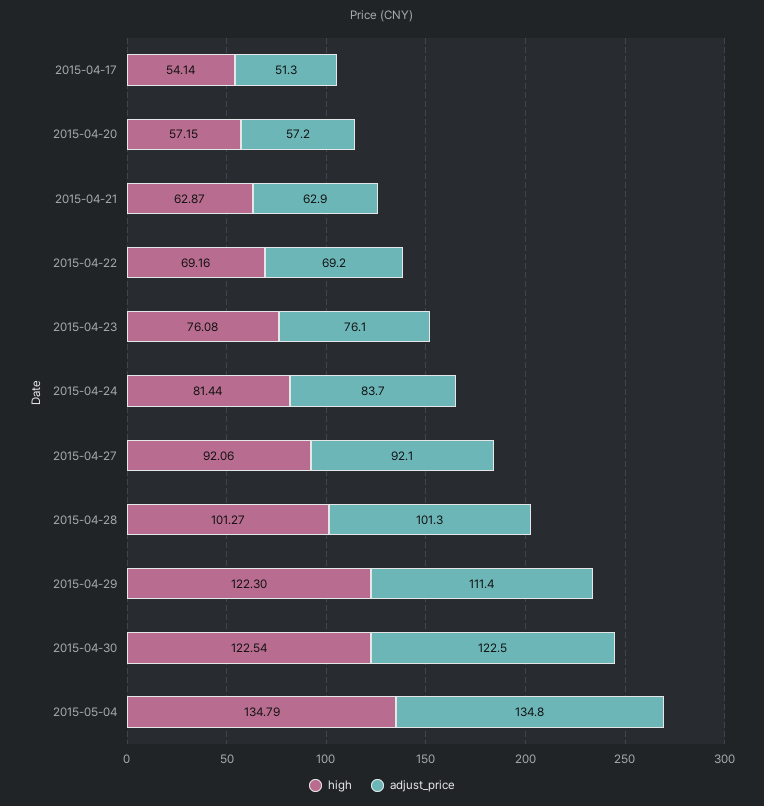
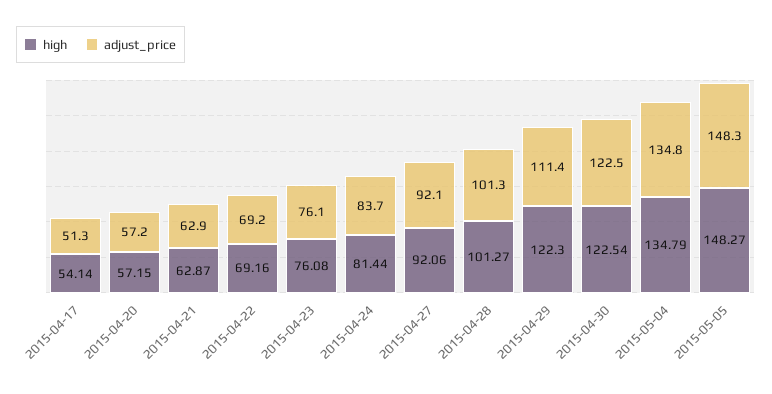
  {
    "high": {
      "2015-04-17": 54.14,
      "2015-04-20": 57.15,
      "2015-04-21": 62.87,
      "2015-04-22": 69.16,
      "2015-04-23": 76.08,
      "2015-04-24": 81.44,
      "2015-04-27": 92.06,
      "2015-04-28": 101.27,
      "2015-04-29": 122.3,
      "2015-04-30": 122.54,
-     "2015-05-04": 134.79
+     "2015-05-04": 134.79,
+     "2015-05-05": 148.27
    },
    "adjust_price": {
      "2015-04-17": 51.3,
      "2015-04-20": 57.2,
      "2015-04-21": 62.9,
      "2015-04-22": 69.2,
      "2015-04-23": 76.1,
      "2015-04-24": 83.7,
      "2015-04-27": 92.1,
      "2015-04-28": 101.3,
      "2015-04-29": 111.4,
      "2015-04-30": 122.5,
-     "2015-05-04": 134.8
+     "2015-05-04": 134.8,
+     "2015-05-05": 148.3
    }
  }

